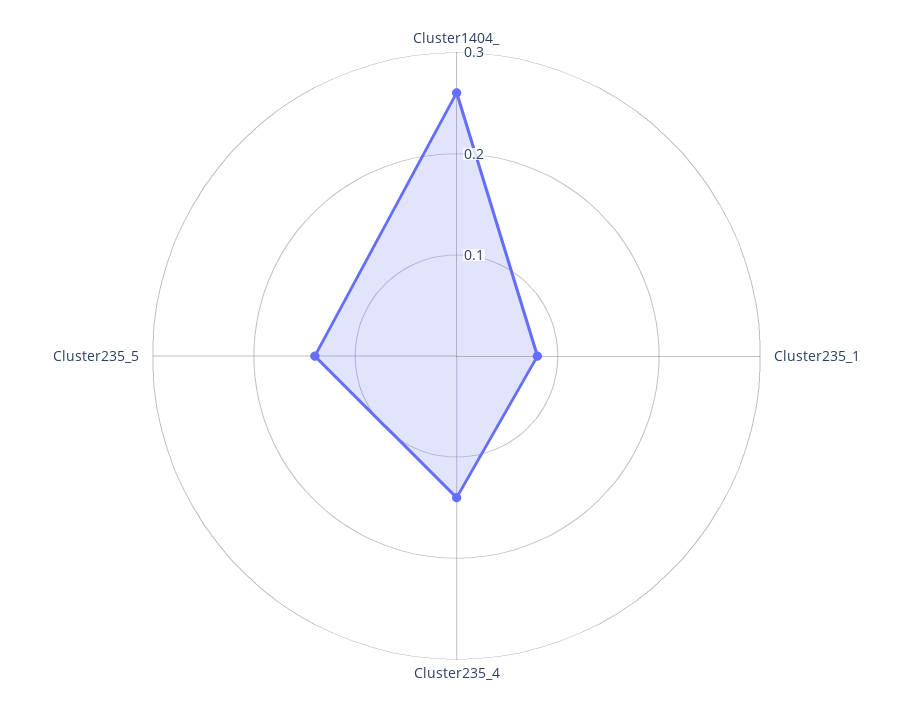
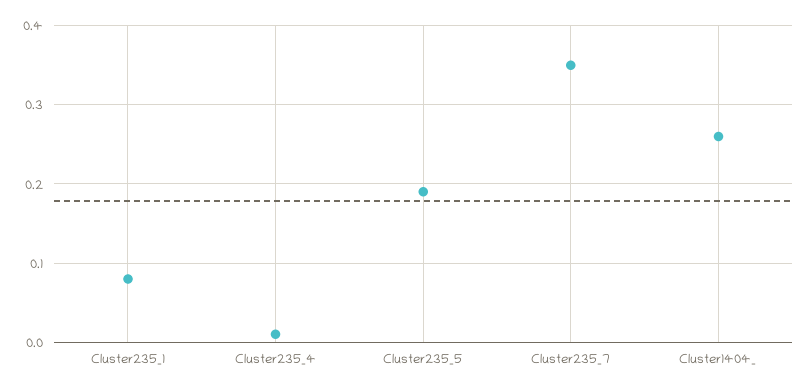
  {
    "Cluster1404_": 0.26,
    "Cluster235_1": 0.08,
-   "Cluster235_4": 0.14,
+   "Cluster235_4": 0.01,
-   "Cluster235_5": 0.14
+   "Cluster235_5": 0.19,
+   "Cluster235_7": 0.35
  }

